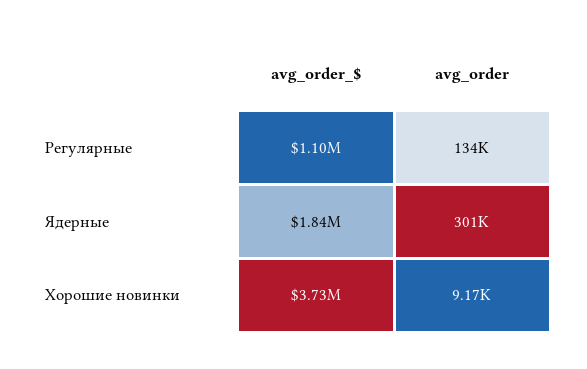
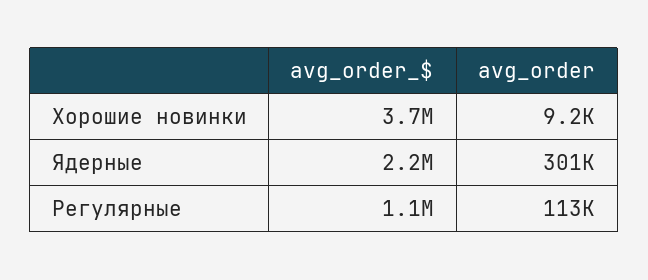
  {
    "avg_order_$": {
      "Регулярные": 1100000,
-     "Ядерные": 1840000,
+     "Ядерные": 2200000,
      "Хорошие новинки": 3730000
    },
    "avg_order": {
-     "Регулярные": 134000,
+     "Регулярные": 113000,
      "Ядерные": 301000,
      "Хорошие новинки": 9170
    }
  }

